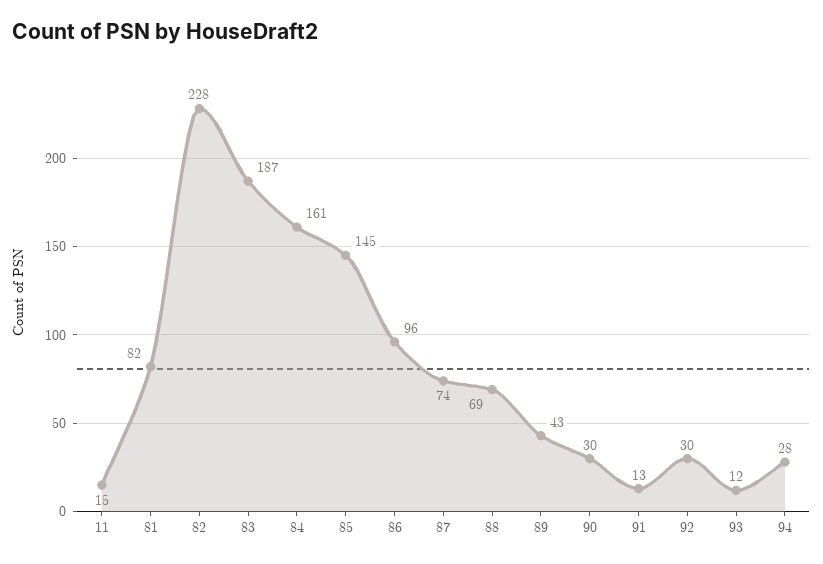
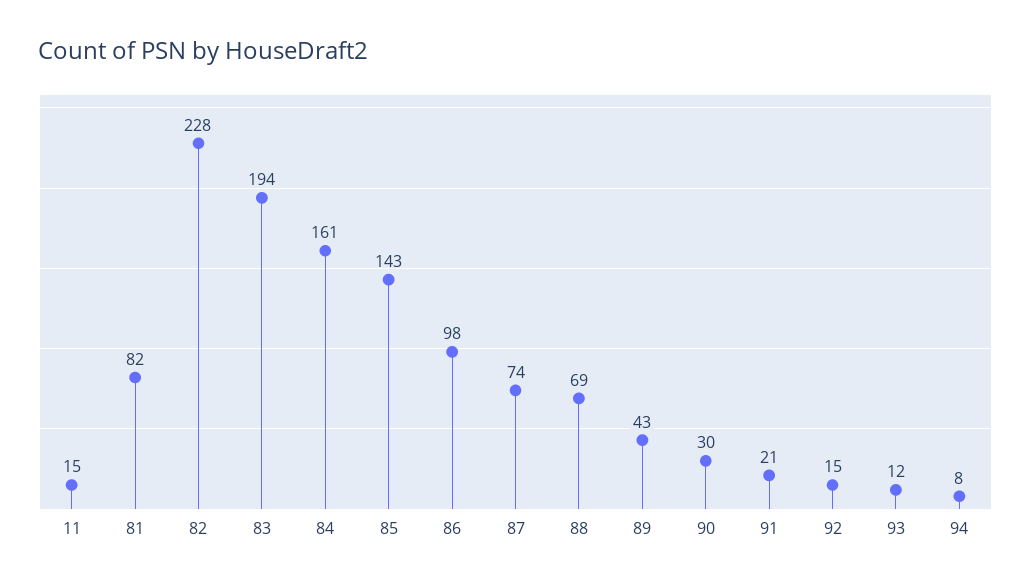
  {
    "11": 15,
    "81": 82,
    "82": 228,
-   "83": 187,
+   "83": 194,
    "84": 161,
-   "85": 145,
+   "85": 143,
-   "86": 96,
+   "86": 98,
    "87": 74,
    "88": 69,
    "89": 43,
    "90": 30,
-   "91": 13,
+   "91": 21,
-   "92": 30,
+   "92": 15,
    "93": 12,
-   "94": 28
+   "94": 8
  }

